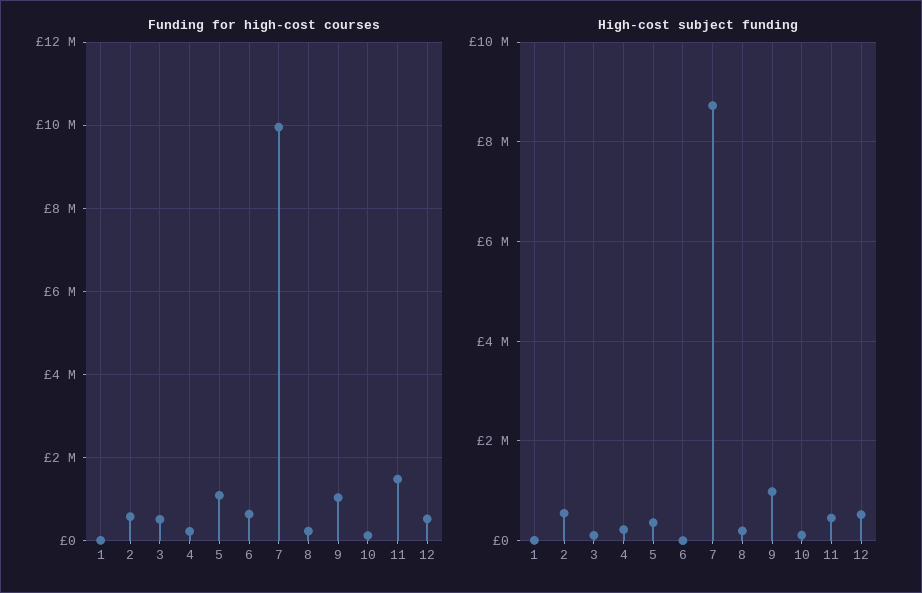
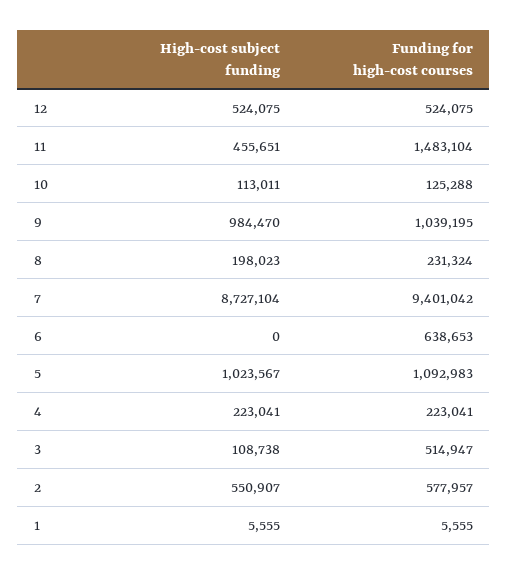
  {
    "Funding for high-cost courses": {
      "1": 5555,
      "2": 577957,
      "3": 514947,
      "4": 223041,
      "5": 1092983,
      "6": 638653,
-     "7": 10000000,
+     "7": 9401042,
      "8": 231324,
      "9": 1039195,
      "10": 125288,
      "11": 1483104,
      "12": 524075
    },
    "High-cost subject funding": {
      "1": 5555,
      "2": 550907,
      "3": 108738,
      "4": 223041,
-     "5": 400000,
+     "5": 1023567,
      "6": 0,
      "7": 8727104,
      "8": 198023,
      "9": 984470,
      "10": 113011,
      "11": 455651,
      "12": 524075
    }
  }

